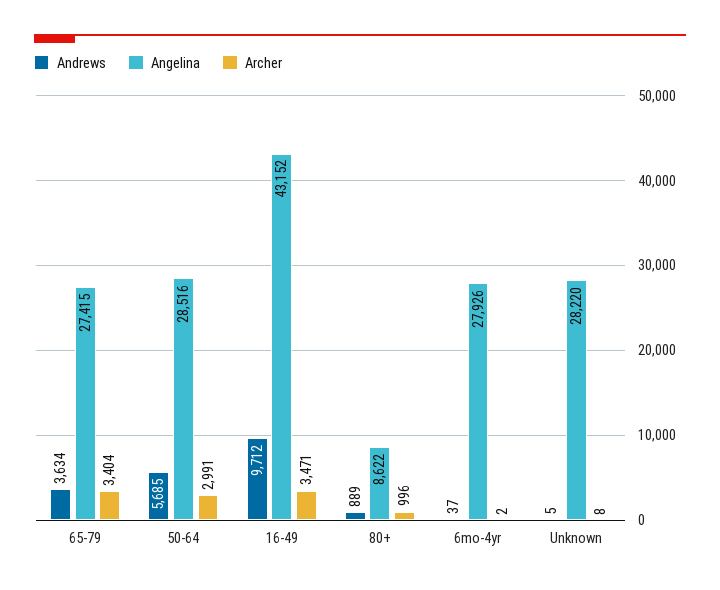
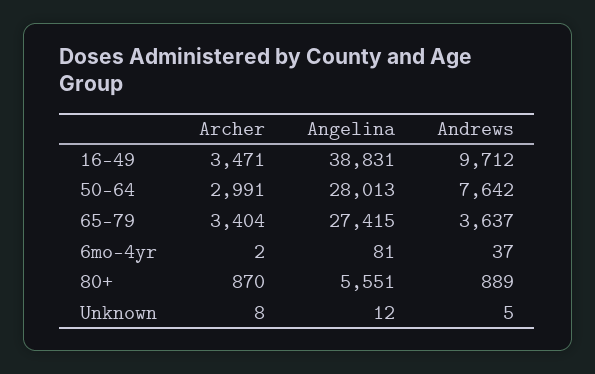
  {
    "Andrews": {
-     "65-79": 3634,
+     "65-79": 3637,
-     "50-64": 5685,
+     "50-64": 7642,
      "16-49": 9712,
      "80+": 889,
      "6mo-4yr": 37,
      "Unknown": 5
    },
    "Angelina": {
      "65-79": 27415,
-     "50-64": 28516,
+     "50-64": 28013,
-     "16-49": 43152,
+     "16-49": 38831,
-     "80+": 8622,
+     "80+": 5551,
-     "6mo-4yr": 27926,
+     "6mo-4yr": 81,
-     "Unknown": 28220
+     "Unknown": 12
    },
    "Archer": {
      "65-79": 3404,
      "50-64": 2991,
      "16-49": 3471,
-     "80+": 996,
+     "80+": 870,
      "6mo-4yr": 2,
      "Unknown": 8
    }
  }

